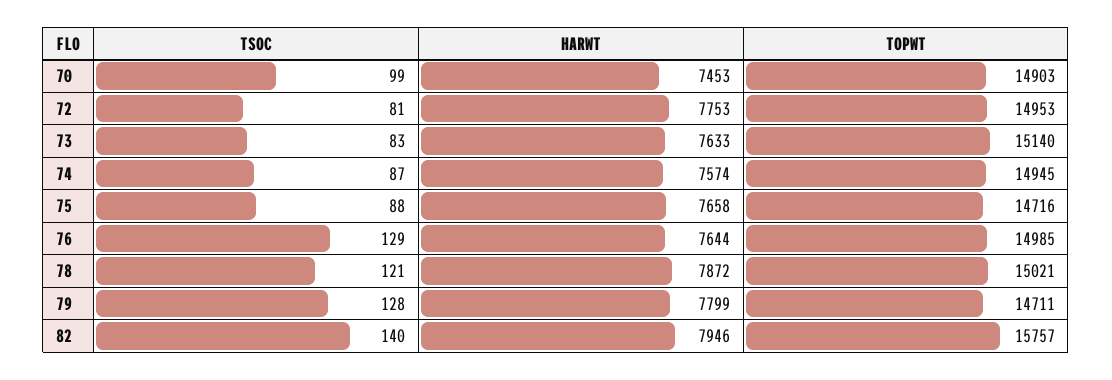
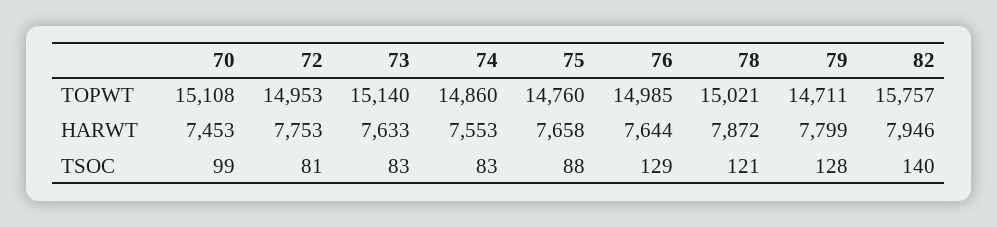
  {
    "TSOC": {
      "70": 99,
      "72": 81,
      "73": 83,
-     "74": 87,
+     "74": 83,
      "75": 88,
      "76": 129,
      "78": 121,
      "79": 128,
      "82": 140
    },
    "HARWT": {
      "70": 7453,
      "72": 7753,
      "73": 7633,
-     "74": 7574,
+     "74": 7553,
      "75": 7658,
      "76": 7644,
      "78": 7872,
      "79": 7799,
      "82": 7946
    },
    "TOPWT": {
-     "70": 14903,
+     "70": 15108,
      "72": 14953,
      "73": 15140,
-     "74": 14945,
+     "74": 14860,
-     "75": 14716,
+     "75": 14760,
      "76": 14985,
      "78": 15021,
      "79": 14711,
      "82": 15757
    }
  }

